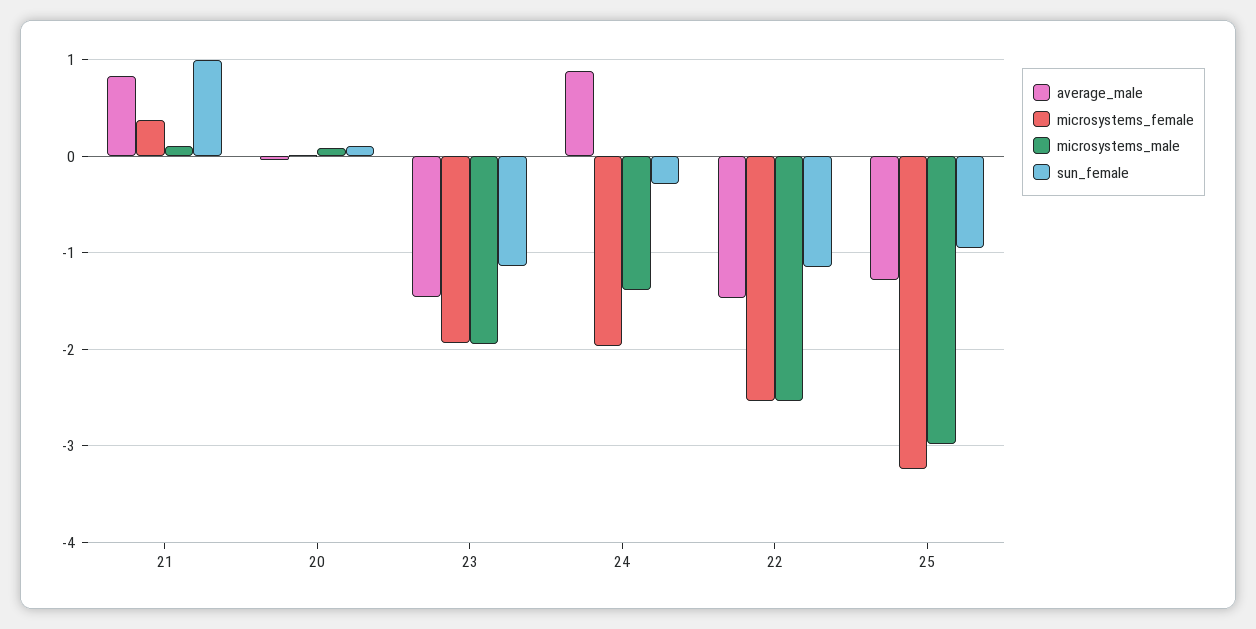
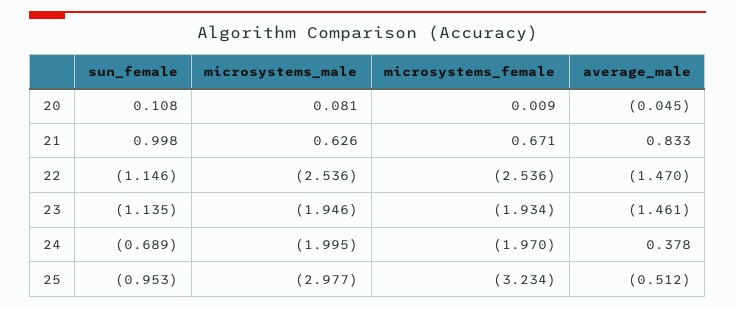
  {
    "average_male": {
      "21": 0.833,
      "20": -0.045,
      "23": -1.461,
-     "24": 0.9,
+     "24": 0.378,
      "22": -1.47,
-     "25": -1.3
+     "25": -0.512
    },
    "microsystems_female": {
-     "21": 0.4,
+     "21": 0.671,
      "20": 0.009,
      "23": -1.934,
      "24": -1.97,
      "22": -2.536,
      "25": -3.234
    },
    "microsystems_male": {
-     "21": 0.1,
+     "21": 0.626,
      "20": 0.081,
      "23": -1.946,
-     "24": -1.4,
+     "24": -1.995,
      "22": -2.536,
      "25": -2.977
    },
    "sun_female": {
      "21": 0.998,
      "20": 0.108,
      "23": -1.135,
-     "24": -0.3,
+     "24": -0.689,
      "22": -1.146,
      "25": -0.953
    }
  }

